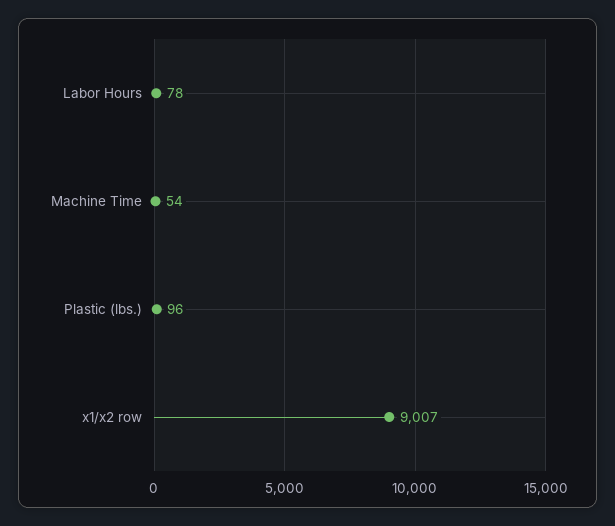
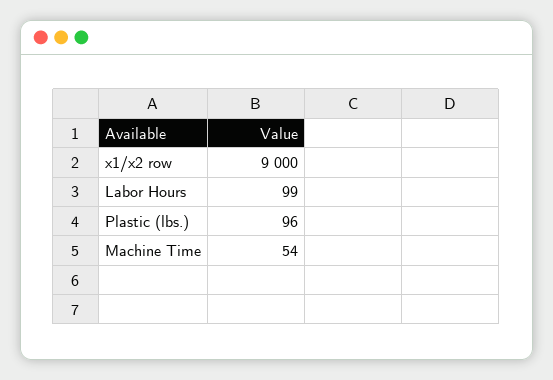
  {
-   "Labor Hours": 78,
+   "Labor Hours": 99,
    "Machine Time": 54,
    "Plastic (lbs.)": 96,
-   "x1/x2 row": 9007
+   "x1/x2 row": 9000
  }

